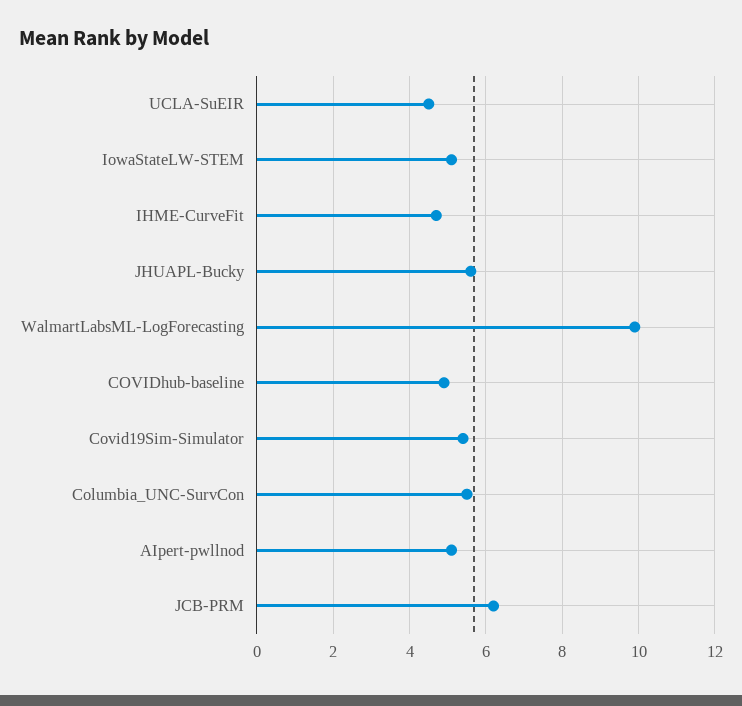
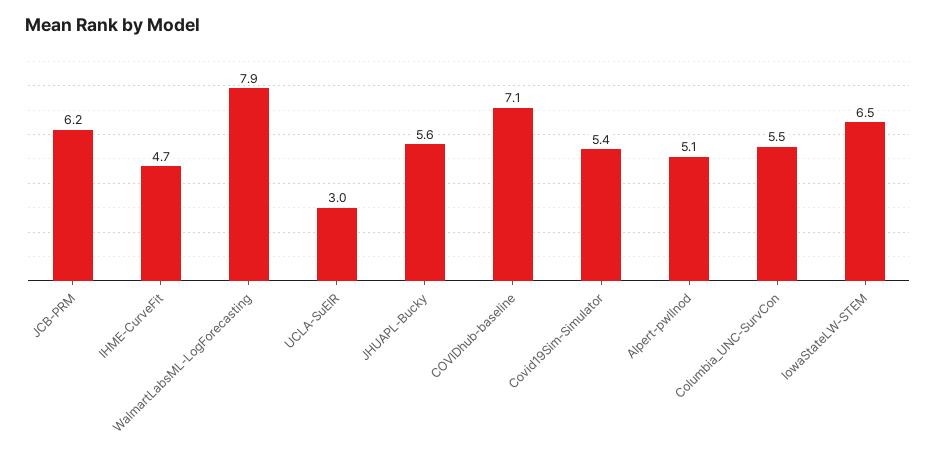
  {
-   "UCLA-SuEIR": 4.5,
+   "UCLA-SuEIR": 3,
-   "IowaStateLW-STEM": 5,
+   "IowaStateLW-STEM": 6.5,
    "IHME-CurveFit": 4.7,
    "JHUAPL-Bucky": 5.6,
-   "WalmartLabsML-LogForecasting": 10,
+   "WalmartLabsML-LogForecasting": 7.9,
-   "COVIDhub-baseline": 5,
+   "COVIDhub-baseline": 7.1,
    "Covid19Sim-Simulator": 5.4,
    "Columbia_UNC-SurvCon": 5.5,
    "AIpert-pwllnod": 5.1,
    "JCB-PRM": 6.2
  }

